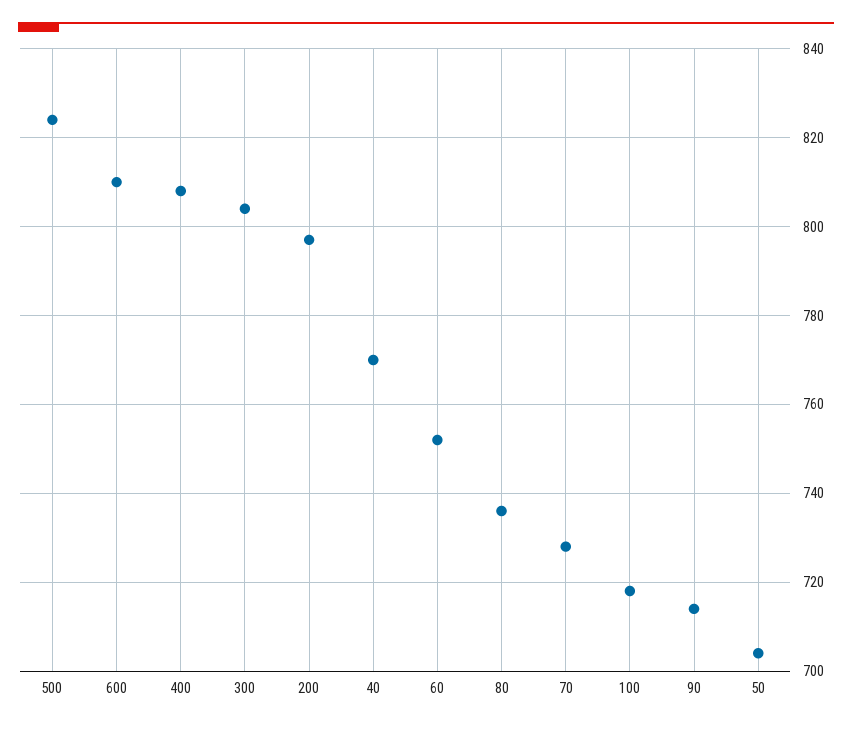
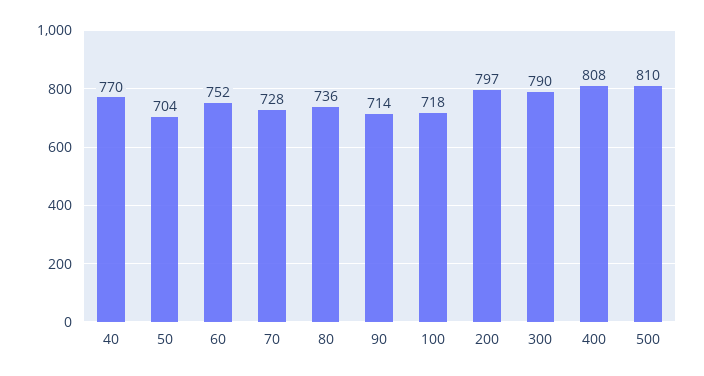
  {
-   "500": 825,
+   "500": 810,
-   "600": 810,
    "400": 808,
-   "300": 805,
+   "300": 790,
    "200": 797,
    "40": 770,
    "60": 752,
    "80": 736,
    "70": 728,
    "100": 718,
    "90": 714,
    "50": 704
  }

